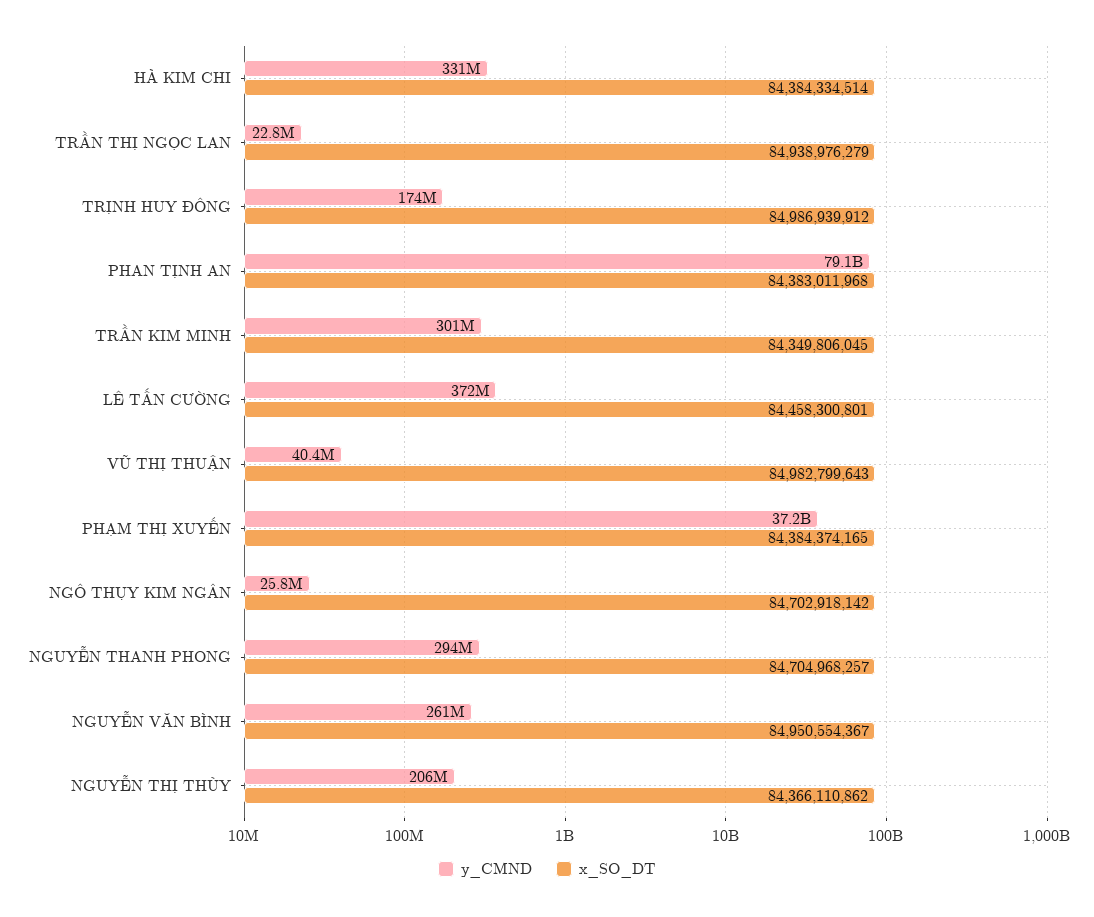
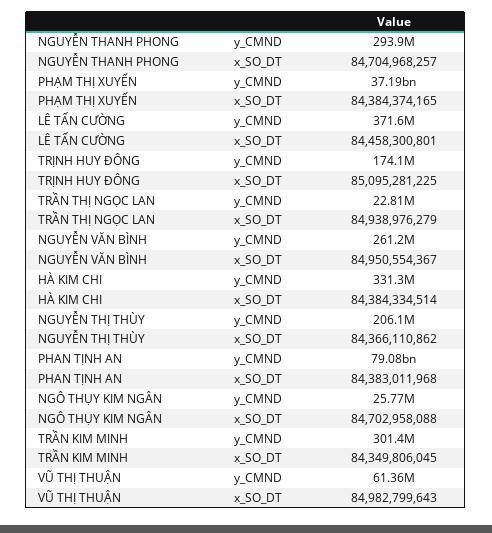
  {
    "y_CMND": {
      "HÀ KIM CHI": 331300000,
      "TRẦN THỊ NGỌC LAN": 22810000,
      "TRỊNH HUY ĐÔNG": 174100000,
      "PHAN TỊNH AN": 79080000000,
      "TRẦN KIM MINH": 301400000,
      "LÊ TẤN CƯỜNG": 371600000,
-     "VŨ THỊ THUẬN": 40400000,
+     "VŨ THỊ THUẬN": 61360000,
      "PHẠM THỊ XUYẾN": 37190000000,
      "NGÔ THỤY KIM NGÂN": 25770000,
      "NGUYỄN THANH PHONG": 293900000,
      "NGUYỄN VĂN BÌNH": 261200000,
      "NGUYỄN THỊ THÙY": 206100000
    },
    "x_SO_DT": {
      "HÀ KIM CHI": 84384334514,
      "TRẦN THỊ NGỌC LAN": 84938976279,
-     "TRỊNH HUY ĐÔNG": 84986939912,
+     "TRỊNH HUY ĐÔNG": 85095281225,
      "PHAN TỊNH AN": 84383011968,
      "TRẦN KIM MINH": 84349806045,
      "LÊ TẤN CƯỜNG": 84458300801,
      "VŨ THỊ THUẬN": 84982799643,
      "PHẠM THỊ XUYẾN": 84384374165,
-     "NGÔ THỤY KIM NGÂN": 84702918142,
+     "NGÔ THỤY KIM NGÂN": 84702958088,
      "NGUYỄN THANH PHONG": 84704968257,
      "NGUYỄN VĂN BÌNH": 84950554367,
      "NGUYỄN THỊ THÙY": 84366110862
    }
  }

